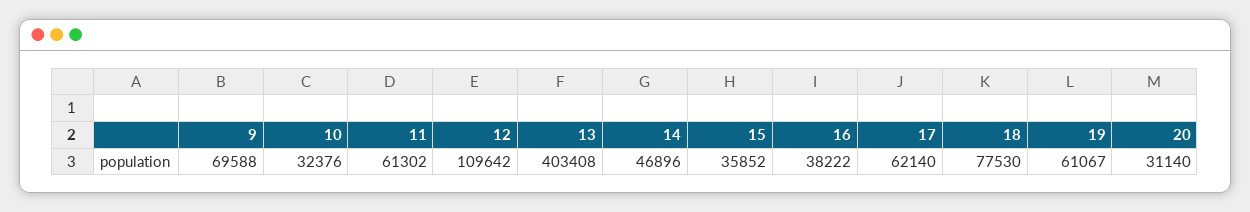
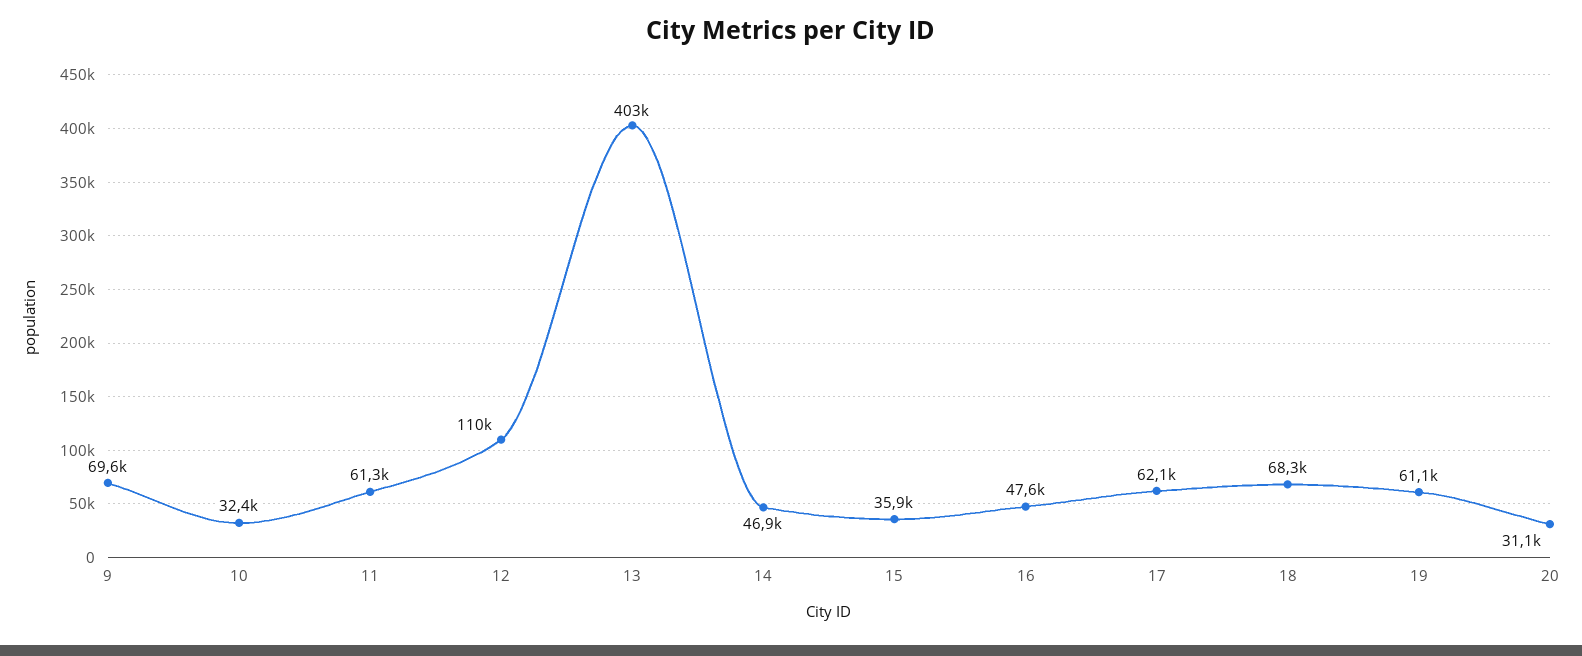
  {
    "9": 69588,
    "10": 32376,
    "11": 61302,
    "12": 109642,
    "13": 403408,
    "14": 46896,
    "15": 35852,
-   "16": 38222,
+   "16": 47600,
    "17": 62140,
-   "18": 77530,
+   "18": 68300,
    "19": 61067,
    "20": 31140
  }

